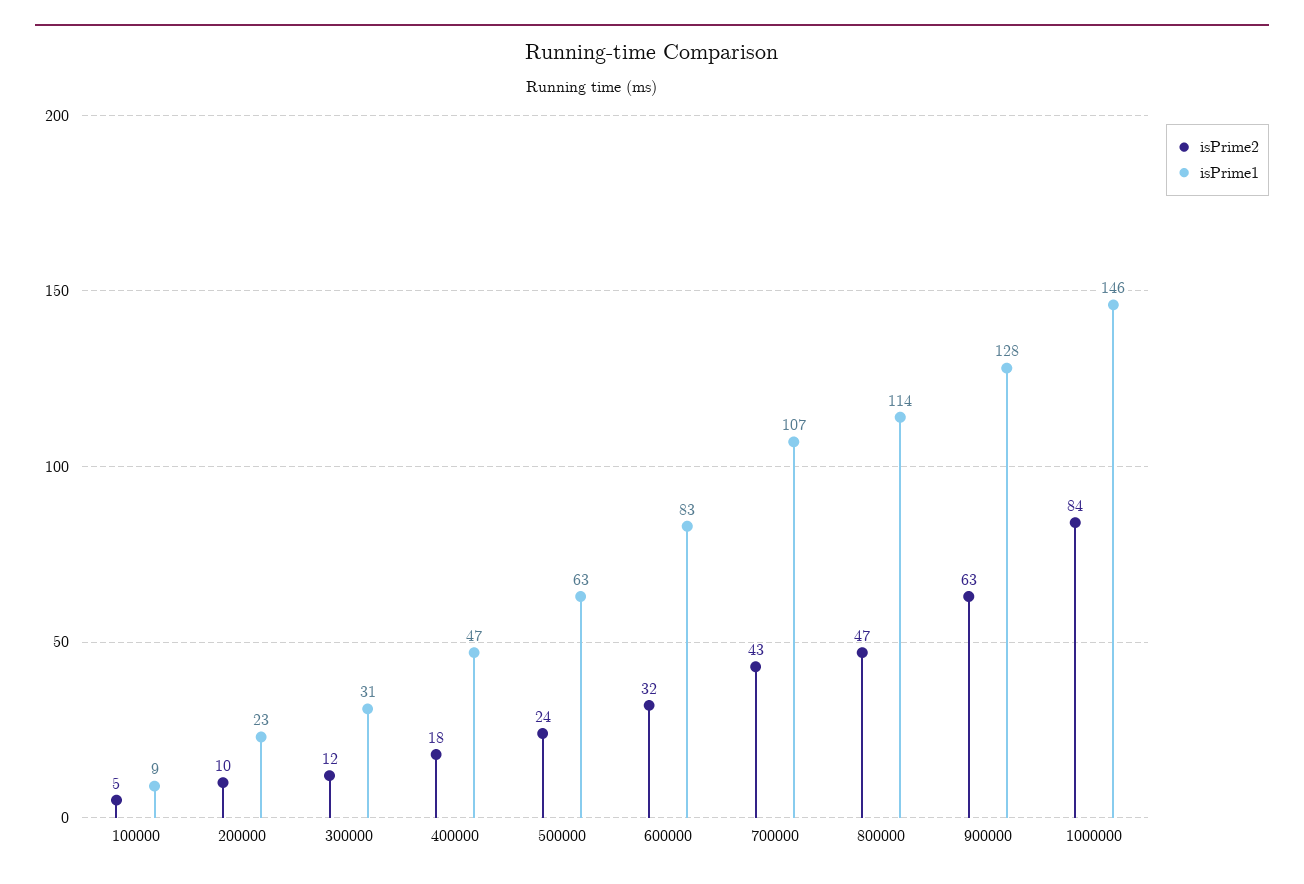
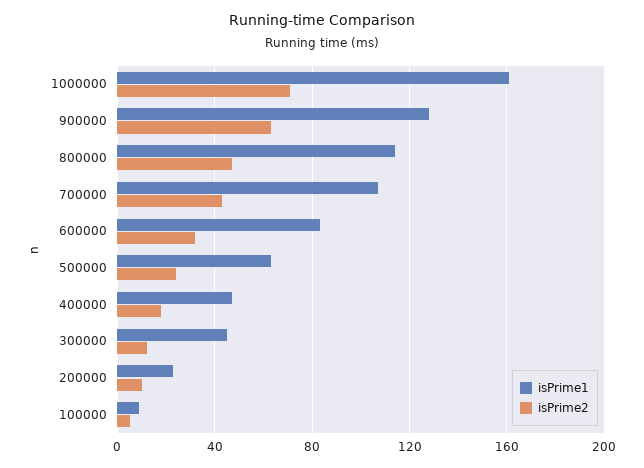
  {
    "isPrime2": {
      "100000": 5,
      "200000": 10,
      "300000": 12,
      "400000": 18,
      "500000": 24,
      "600000": 32,
      "700000": 43,
      "800000": 47,
      "900000": 63,
-     "1000000": 84
+     "1000000": 70
    },
    "isPrime1": {
      "100000": 9,
      "200000": 23,
-     "300000": 31,
+     "300000": 45,
      "400000": 47,
      "500000": 63,
      "600000": 83,
      "700000": 107,
      "800000": 114,
      "900000": 128,
-     "1000000": 146
+     "1000000": 160
    }
  }

